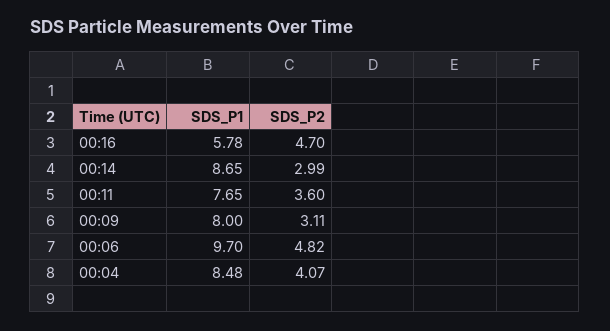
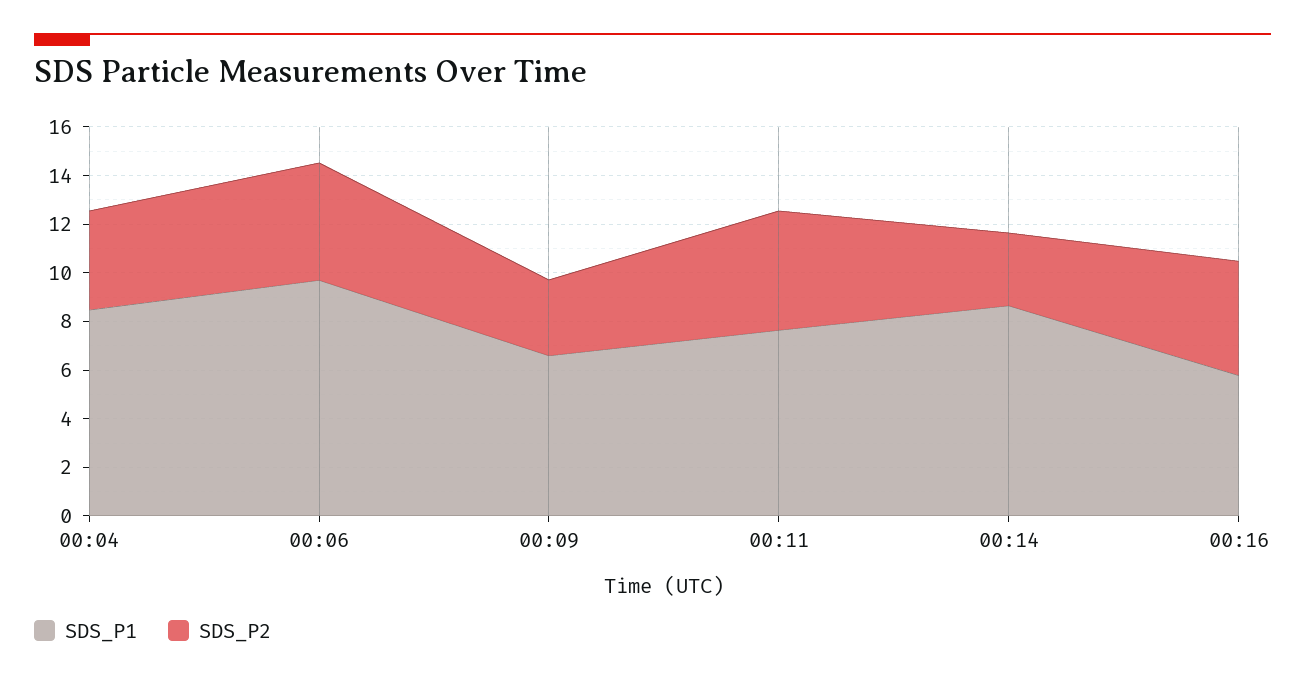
  {
    "SDS_P1": {
      "00:16": 5.78,
      "00:14": 8.65,
      "00:11": 7.65,
-     "00:09": 8,
+     "00:09": 6.5,
      "00:06": 9.7,
      "00:04": 8.48
    },
    "SDS_P2": {
      "00:16": 4.7,
      "00:14": 2.99,
-     "00:11": 3.6,
+     "00:11": 5,
      "00:09": 3.11,
      "00:06": 4.82,
      "00:04": 4.07
    }
  }

